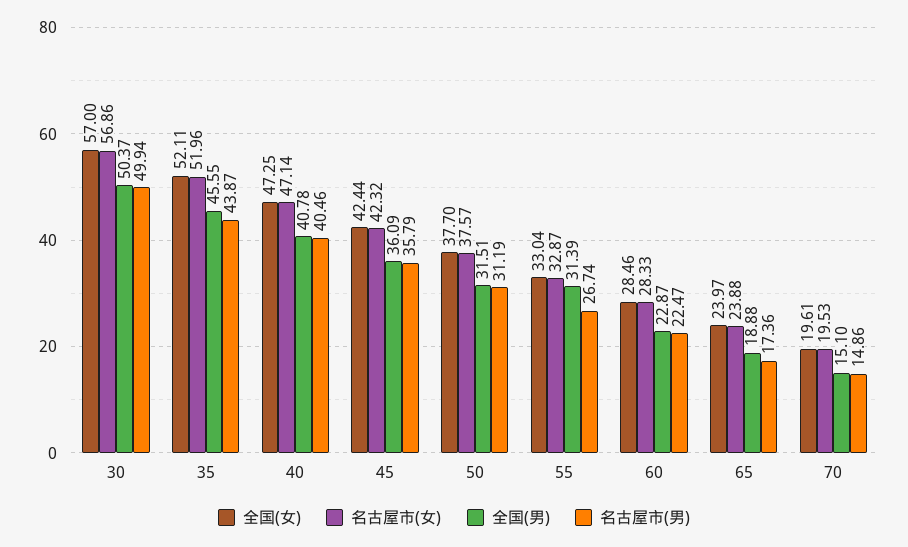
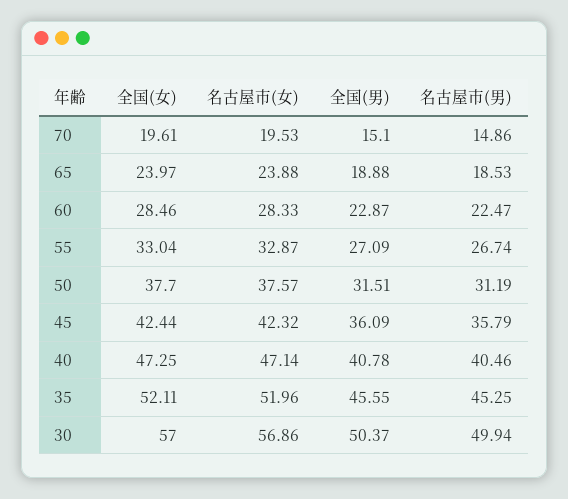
  {
    "全国(女)": {
      "30": 57,
      "35": 52.11,
      "40": 47.25,
      "45": 42.44,
      "50": 37.7,
      "55": 33.04,
      "60": 28.46,
      "65": 23.97,
      "70": 19.61
    },
    "名古屋市(女)": {
      "30": 56.86,
      "35": 51.96,
      "40": 47.14,
      "45": 42.32,
      "50": 37.57,
      "55": 32.87,
      "60": 28.33,
      "65": 23.88,
      "70": 19.53
    },
    "全国(男)": {
      "30": 50.37,
      "35": 45.55,
      "40": 40.78,
      "45": 36.09,
      "50": 31.51,
-     "55": 31.39,
+     "55": 27.09,
      "60": 22.87,
      "65": 18.88,
      "70": 15.1
    },
    "名古屋市(男)": {
      "30": 49.94,
-     "35": 43.87,
+     "35": 45.25,
      "40": 40.46,
      "45": 35.79,
      "50": 31.19,
      "55": 26.74,
      "60": 22.47,
-     "65": 17.36,
+     "65": 18.53,
      "70": 14.86
    }
  }

